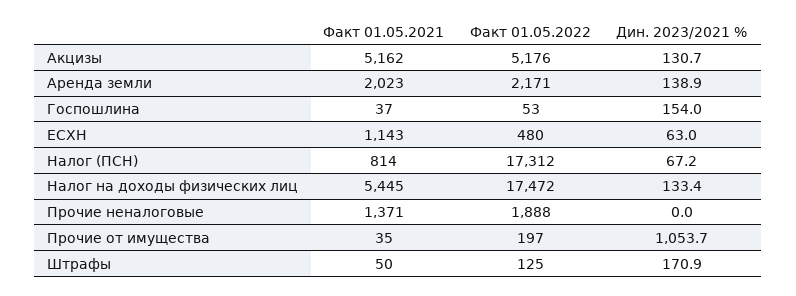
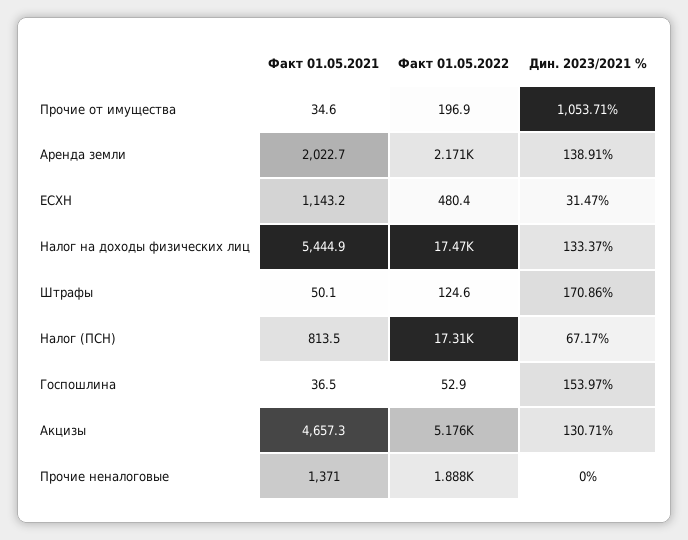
  {
    "Факт 01.05.2021": {
-     "Акцизы": 5162,
+     "Акцизы": 4657.3,
      "Аренда земли": 2022.7,
      "Госпошлина": 36.5,
      "ЕСХН": 1143.2,
      "Налог (ПСН)": 813.5,
      "Налог на доходы физических лиц": 5444.9,
      "Прочие неналоговые": 1371,
      "Прочие от имущества": 34.6,
      "Штрафы": 50.1
    },
    "Факт 01.05.2022": {
      "Акцизы": 5176,
      "Аренда земли": 2171,
      "Госпошлина": 52.9,
      "ЕСХН": 480.4,
      "Налог (ПСН)": 17312,
      "Налог на доходы физических лиц": 17472,
      "Прочие неналоговые": 1888,
      "Прочие от имущества": 196.9,
      "Штрафы": 124.6
    },
    "Дин. 2023/2021 %": {
      "Акцизы": 130.71,
      "Аренда земли": 138.91,
      "Госпошлина": 153.97,
-     "ЕСХН": 63,
+     "ЕСХН": 31.47,
      "Налог (ПСН)": 67.17,
      "Налог на доходы физических лиц": 133.37,
      "Прочие неналоговые": 0,
      "Прочие от имущества": 1053.71,
      "Штрафы": 170.86
    }
  }

